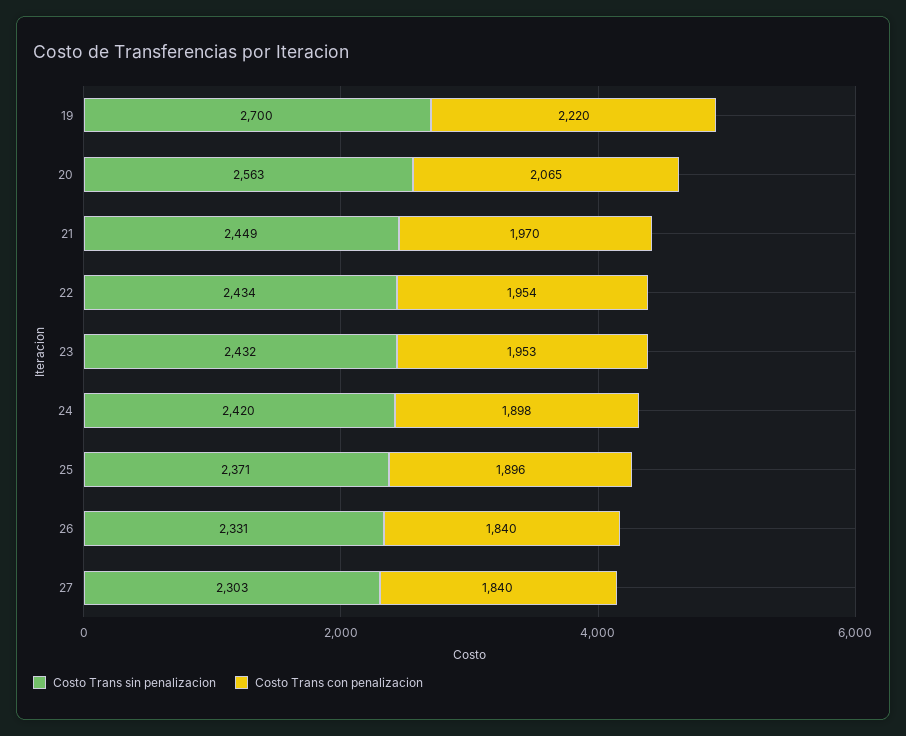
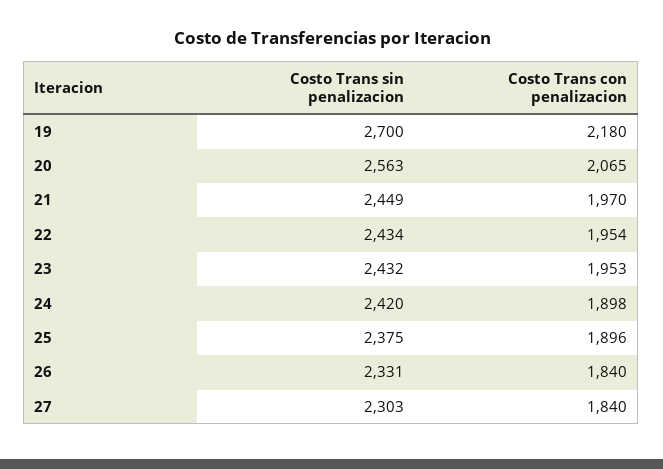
  {
    "Costo Trans sin penalizacion": {
      "19": 2700,
      "20": 2563,
      "21": 2449,
      "22": 2434,
      "23": 2432,
      "24": 2420,
-     "25": 2371,
+     "25": 2375,
      "26": 2331,
      "27": 2303
    },
    "Costo Trans con penalizacion": {
-     "19": 2220,
+     "19": 2180,
      "20": 2065,
      "21": 1970,
      "22": 1954,
      "23": 1953,
      "24": 1898,
      "25": 1896,
      "26": 1840,
      "27": 1840
    }
  }

